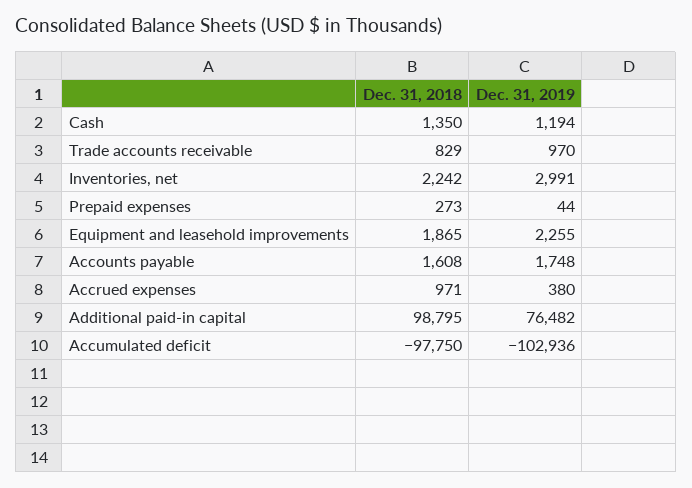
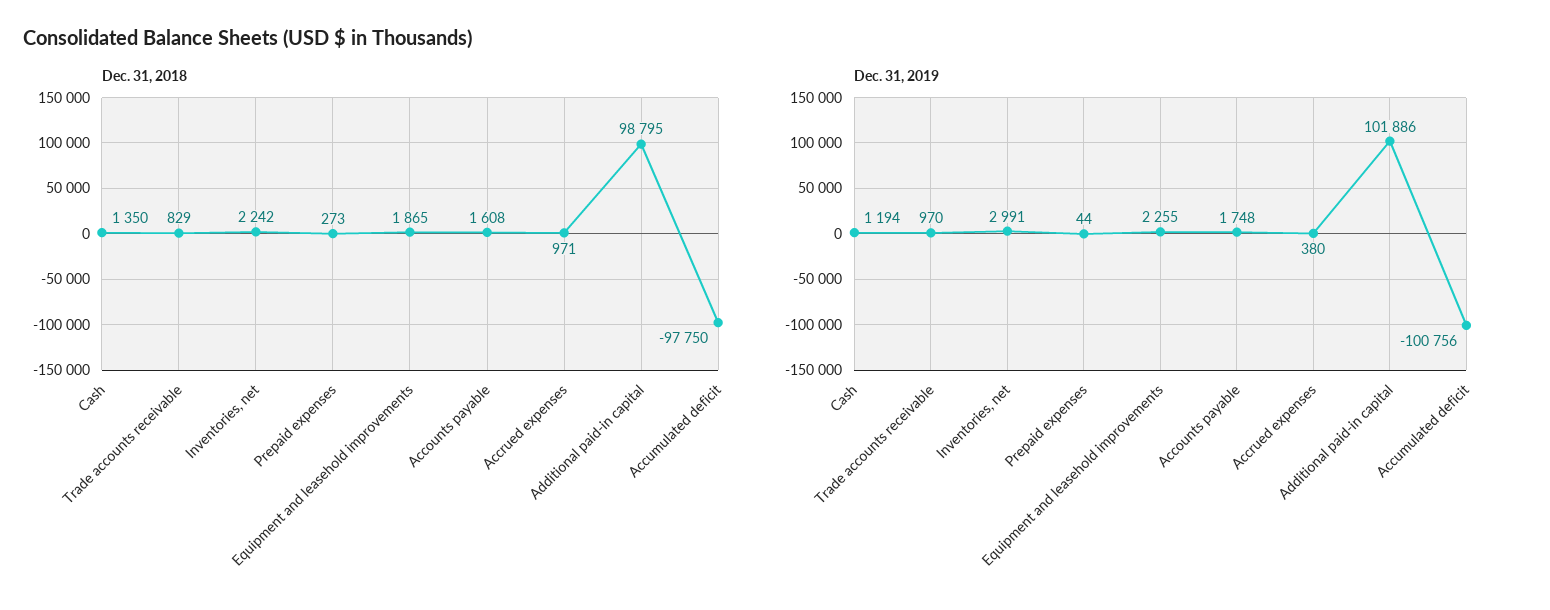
  {
    "Dec. 31, 2018": {
      "Cash": 1350,
      "Trade accounts receivable": 829,
      "Inventories, net": 2242,
      "Prepaid expenses": 273,
      "Equipment and leasehold improvements": 1865,
      "Accounts payable": 1608,
      "Accrued expenses": 971,
      "Additional paid-in capital": 98795,
      "Accumulated deficit": -97750
    },
    "Dec. 31, 2019": {
      "Cash": 1194,
      "Trade accounts receivable": 970,
      "Inventories, net": 2991,
      "Prepaid expenses": 44,
      "Equipment and leasehold improvements": 2255,
      "Accounts payable": 1748,
      "Accrued expenses": 380,
-     "Additional paid-in capital": 76482,
+     "Additional paid-in capital": 101886,
-     "Accumulated deficit": -102936
+     "Accumulated deficit": -100756
    }
  }

